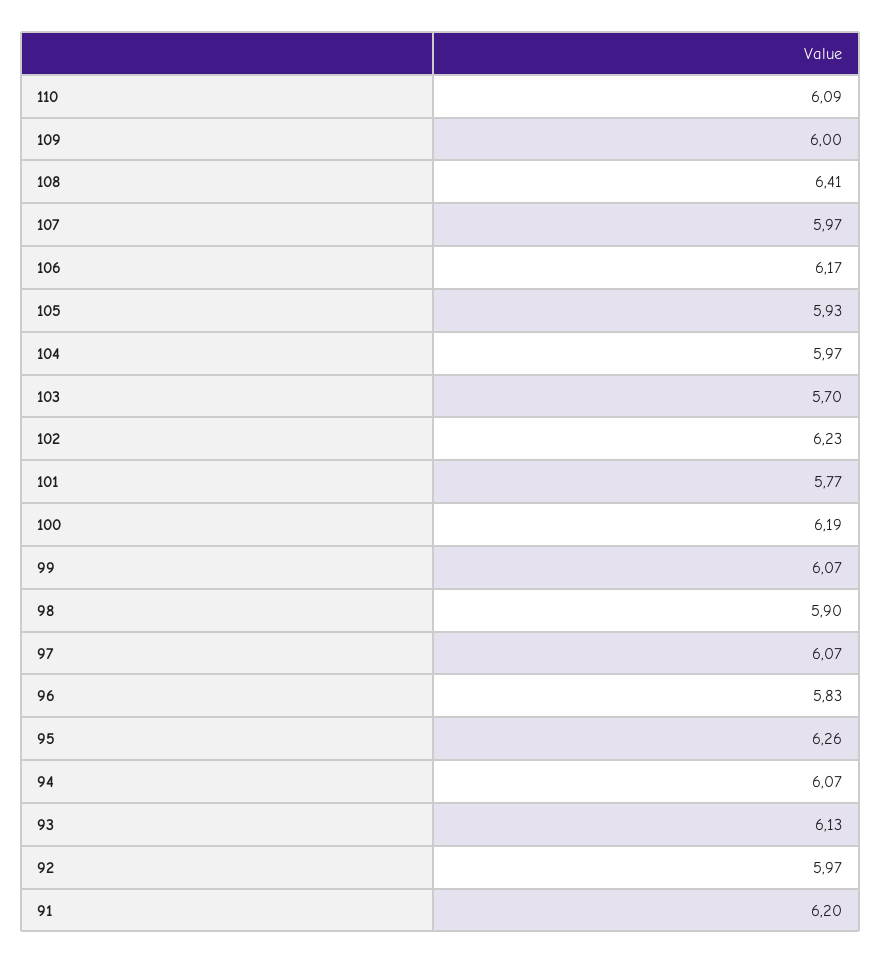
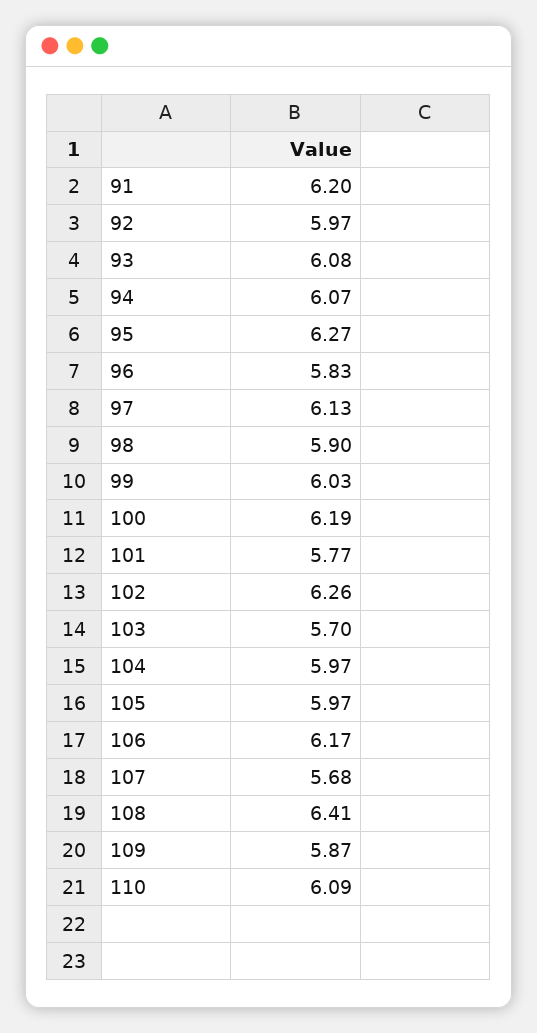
  {
    "110": 6.09,
-   "109": 6,
+   "109": 5.87,
    "108": 6.41,
-   "107": 5.97,
+   "107": 5.68,
    "106": 6.17,
-   "105": 5.93,
+   "105": 5.97,
    "104": 5.97,
    "103": 5.7,
-   "102": 6.23,
+   "102": 6.26,
    "101": 5.77,
    "100": 6.19,
-   "99": 6.07,
+   "99": 6.03,
    "98": 5.9,
-   "97": 6.07,
+   "97": 6.13,
    "96": 5.83,
-   "95": 6.26,
+   "95": 6.27,
    "94": 6.07,
-   "93": 6.13,
+   "93": 6.08,
    "92": 5.97,
    "91": 6.2
  }

